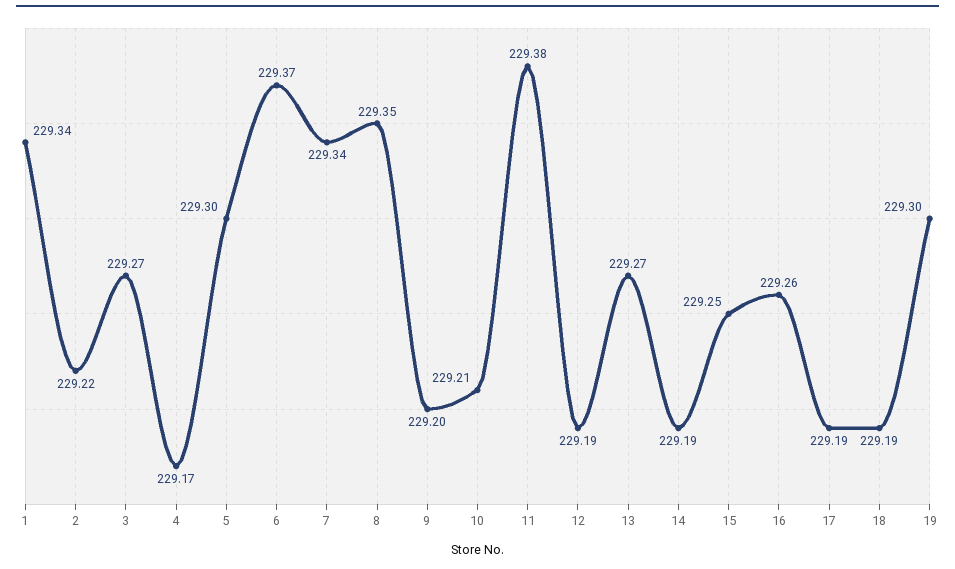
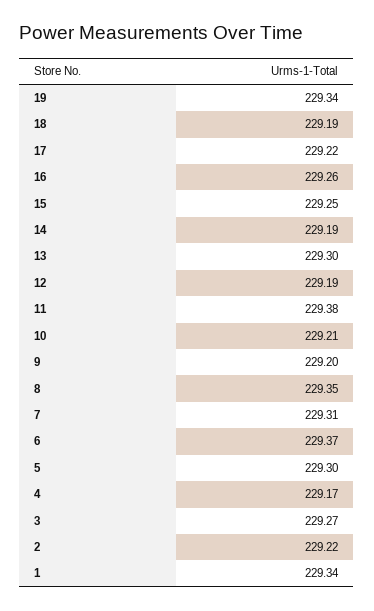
  {
    "1": 229.34,
    "2": 229.22,
    "3": 229.27,
    "4": 229.17,
    "5": 229.3,
    "6": 229.37,
-   "7": 229.34,
+   "7": 229.31,
    "8": 229.35,
    "9": 229.2,
    "10": 229.21,
    "11": 229.38,
    "12": 229.19,
-   "13": 229.27,
+   "13": 229.3,
    "14": 229.19,
    "15": 229.25,
    "16": 229.26,
-   "17": 229.19,
+   "17": 229.22,
    "18": 229.19,
-   "19": 229.3
+   "19": 229.34
  }

